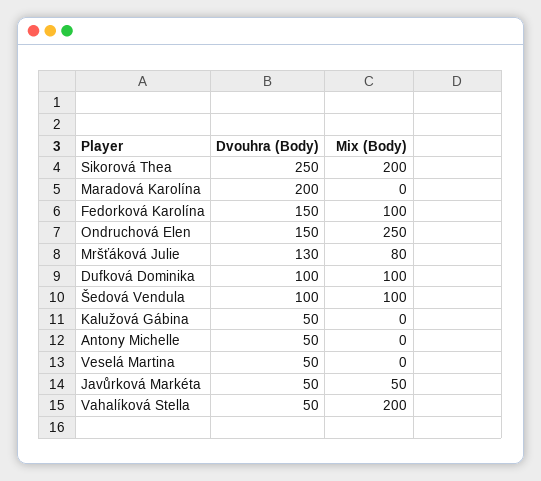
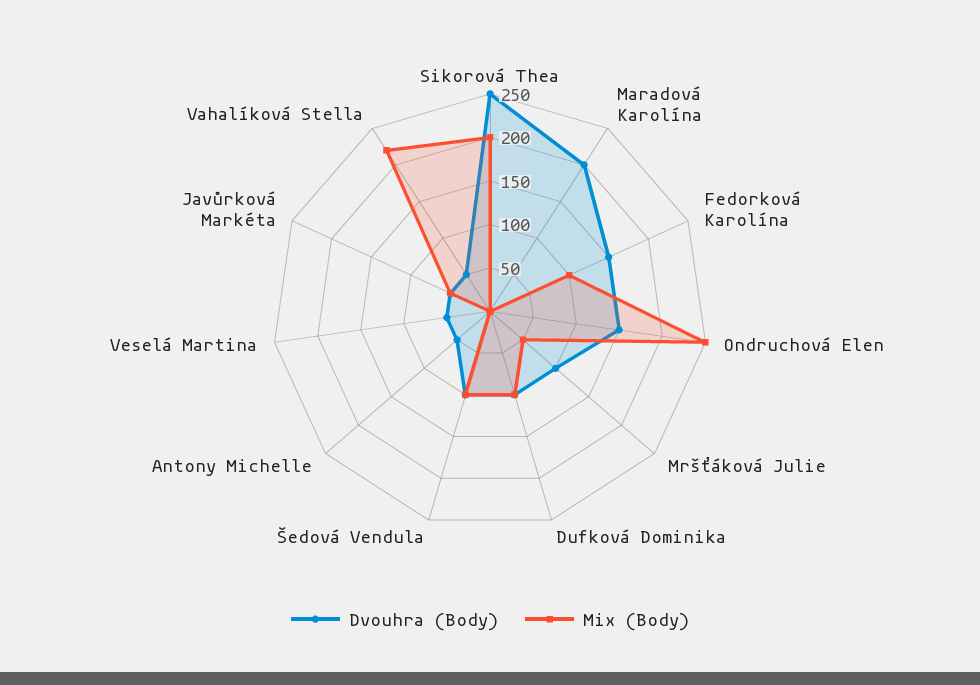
  {
    "Dvouhra (Body)": {
      "Sikorová Thea": 250,
      "Maradová Karolína": 200,
      "Fedorková Karolína": 150,
      "Ondruchová Elen": 150,
-     "Mršťáková Julie": 130,
+     "Mršťáková Julie": 100,
      "Dufková Dominika": 100,
      "Šedová Vendula": 100,
-     "Kalužová Gábina": 50,
      "Antony Michelle": 50,
      "Veselá Martina": 50,
      "Javůrková Markéta": 50,
      "Vahalíková Stella": 50
    },
    "Mix (Body)": {
      "Sikorová Thea": 200,
      "Maradová Karolína": 0,
      "Fedorková Karolína": 100,
      "Ondruchová Elen": 250,
-     "Mršťáková Julie": 80,
+     "Mršťáková Julie": 50,
      "Dufková Dominika": 100,
      "Šedová Vendula": 100,
-     "Kalužová Gábina": 0,
      "Antony Michelle": 0,
      "Veselá Martina": 0,
      "Javůrková Markéta": 50,
-     "Vahalíková Stella": 200
+     "Vahalíková Stella": 220
    }
  }

